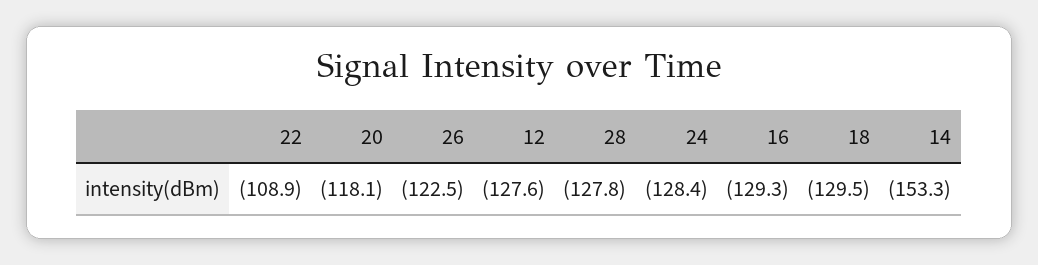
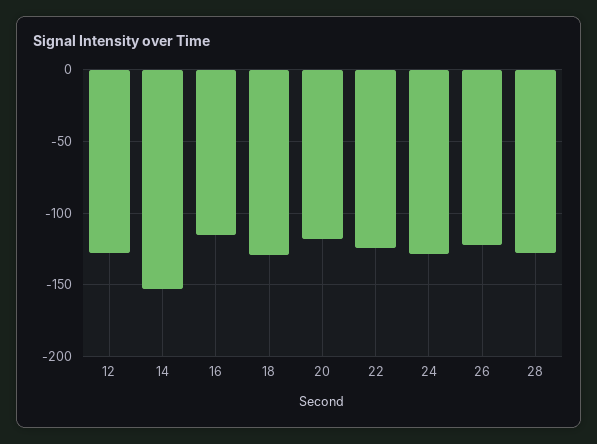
  {
-   "22": -108.9,
+   "22": -125,
    "20": -118.1,
    "26": -122.5,
    "12": -127.6,
    "28": -127.8,
    "24": -128.4,
-   "16": -129.3,
+   "16": -115,
    "18": -129.5,
    "14": -153.3
  }

